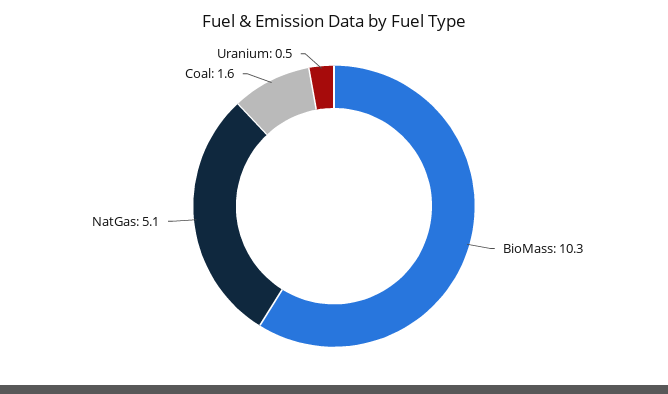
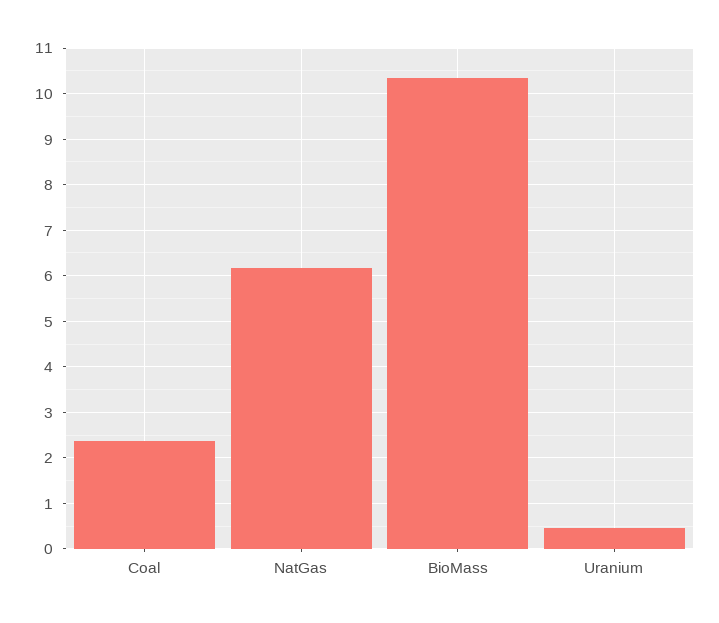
  {
    "BioMass": 10.3,
-   "NatGas": 5.1,
+   "NatGas": 6.2,
-   "Coal": 1.6,
+   "Coal": 2.4,
    "Uranium": 0.5
  }

